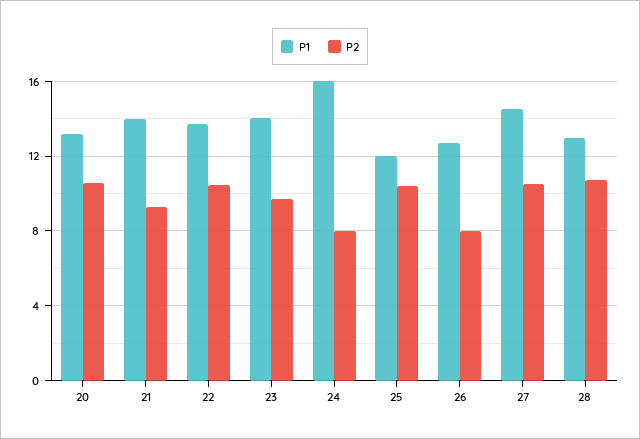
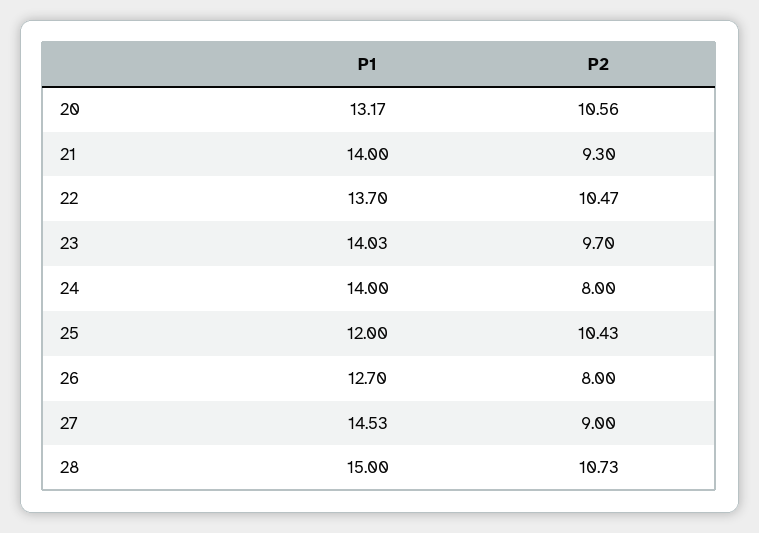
  {
    "P1": {
      "20": 13.17,
      "21": 14,
      "22": 13.7,
      "23": 14.03,
-     "24": 16,
+     "24": 14,
      "25": 12,
      "26": 12.7,
      "27": 14.53,
-     "28": 13
+     "28": 15
    },
    "P2": {
      "20": 10.56,
      "21": 9.3,
      "22": 10.47,
      "23": 9.7,
      "24": 8,
      "25": 10.43,
      "26": 8,
-     "27": 10.5,
+     "27": 9,
      "28": 10.73
    }
  }

